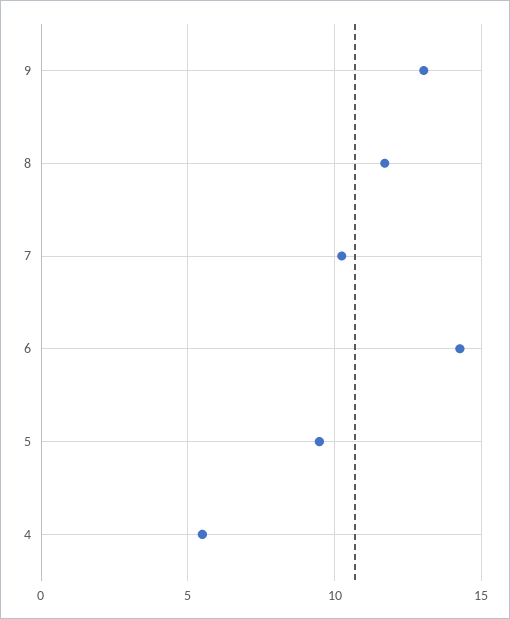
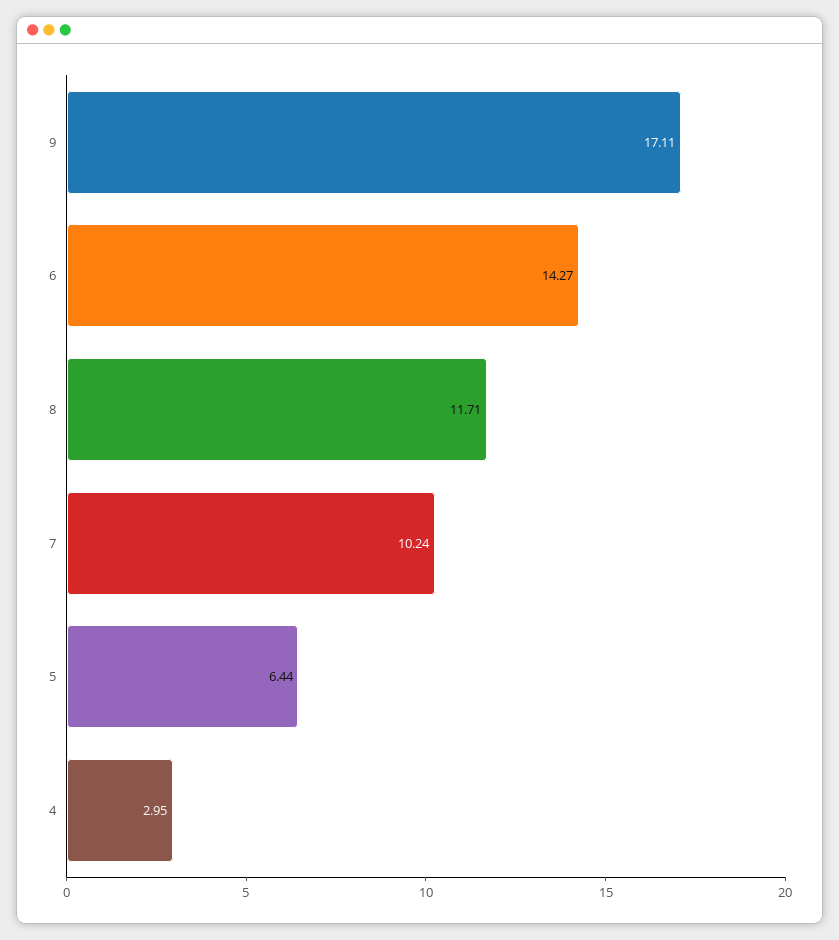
  {
-   "9": 13,
+   "9": 17.11,
    "8": 11.71,
    "7": 10.24,
    "6": 14.27,
-   "5": 9.5,
+   "5": 6.44,
-   "4": 5.5
+   "4": 2.95
  }

